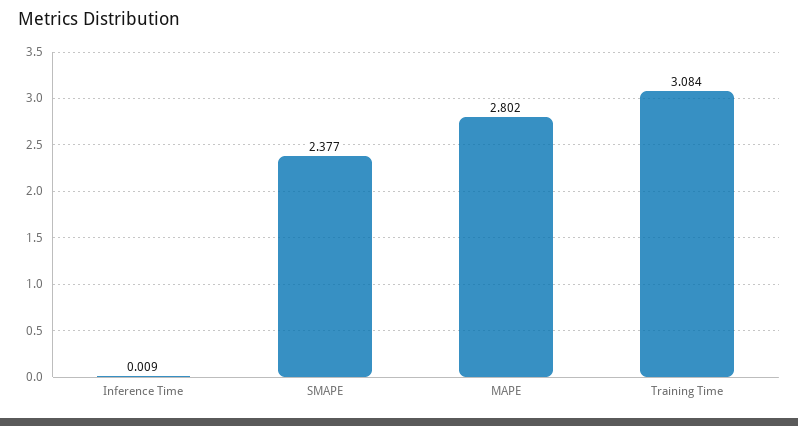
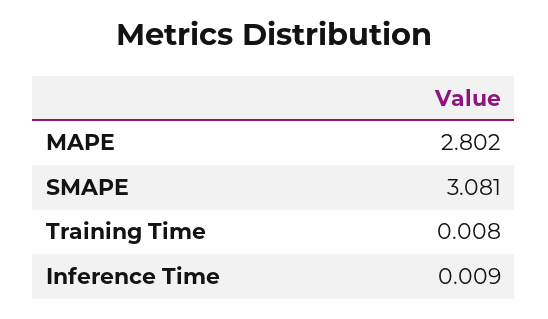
  {
    "Inference Time": 0.009,
-   "SMAPE": 2.377,
+   "SMAPE": 3.081,
    "MAPE": 2.802,
-   "Training Time": 3.084
+   "Training Time": 0.008
  }

